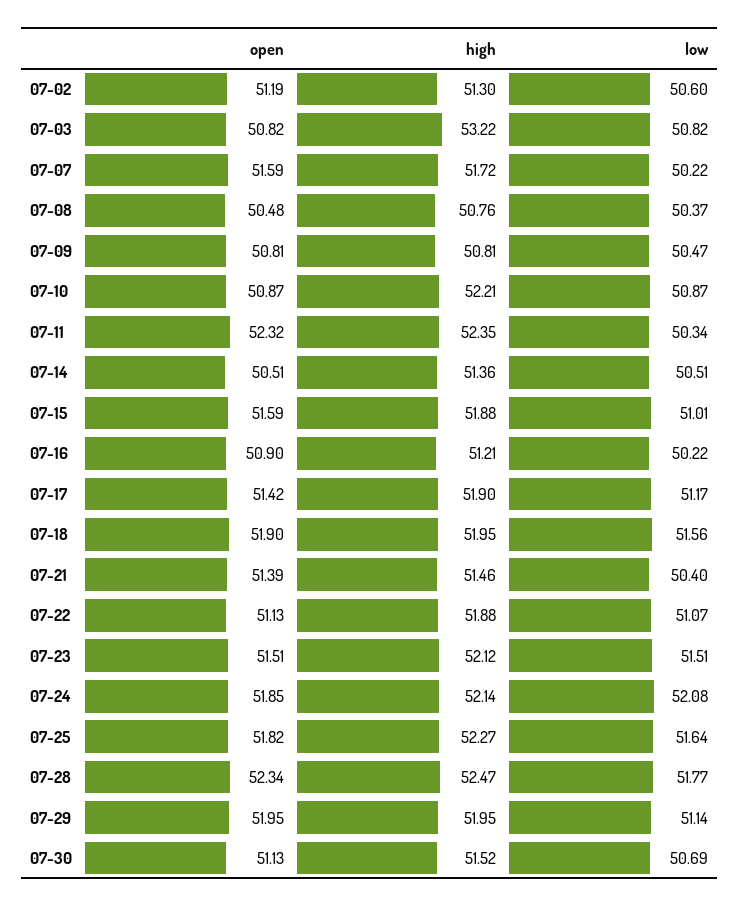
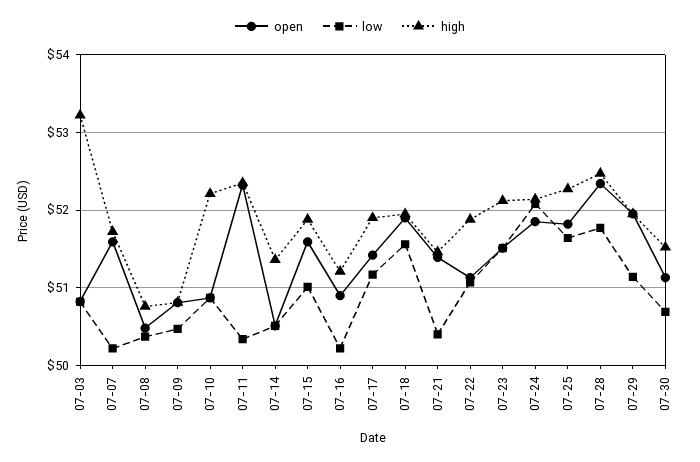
  {
    "open": {
-     "07-02": 51.19,
      "07-03": 50.82,
      "07-07": 51.59,
      "07-08": 50.48,
      "07-09": 50.81,
      "07-10": 50.87,
      "07-11": 52.32,
      "07-14": 50.51,
      "07-15": 51.59,
      "07-16": 50.9,
      "07-17": 51.42,
      "07-18": 51.9,
      "07-21": 51.39,
      "07-22": 51.13,
      "07-23": 51.51,
      "07-24": 51.85,
      "07-25": 51.82,
      "07-28": 52.34,
      "07-29": 51.95,
      "07-30": 51.13
    },
    "high": {
-     "07-02": 51.3,
      "07-03": 53.22,
      "07-07": 51.72,
      "07-08": 50.76,
      "07-09": 50.81,
      "07-10": 52.21,
      "07-11": 52.35,
      "07-14": 51.36,
      "07-15": 51.88,
      "07-16": 51.21,
      "07-17": 51.9,
      "07-18": 51.95,
      "07-21": 51.46,
      "07-22": 51.88,
      "07-23": 52.12,
      "07-24": 52.14,
      "07-25": 52.27,
      "07-28": 52.47,
      "07-29": 51.95,
      "07-30": 51.52
    },
    "low": {
-     "07-02": 50.6,
      "07-03": 50.82,
      "07-07": 50.22,
      "07-08": 50.37,
      "07-09": 50.47,
      "07-10": 50.87,
      "07-11": 50.34,
      "07-14": 50.51,
      "07-15": 51.01,
      "07-16": 50.22,
      "07-17": 51.17,
      "07-18": 51.56,
      "07-21": 50.4,
      "07-22": 51.07,
      "07-23": 51.51,
      "07-24": 52.08,
      "07-25": 51.64,
      "07-28": 51.77,
      "07-29": 51.14,
      "07-30": 50.69
    }
  }

